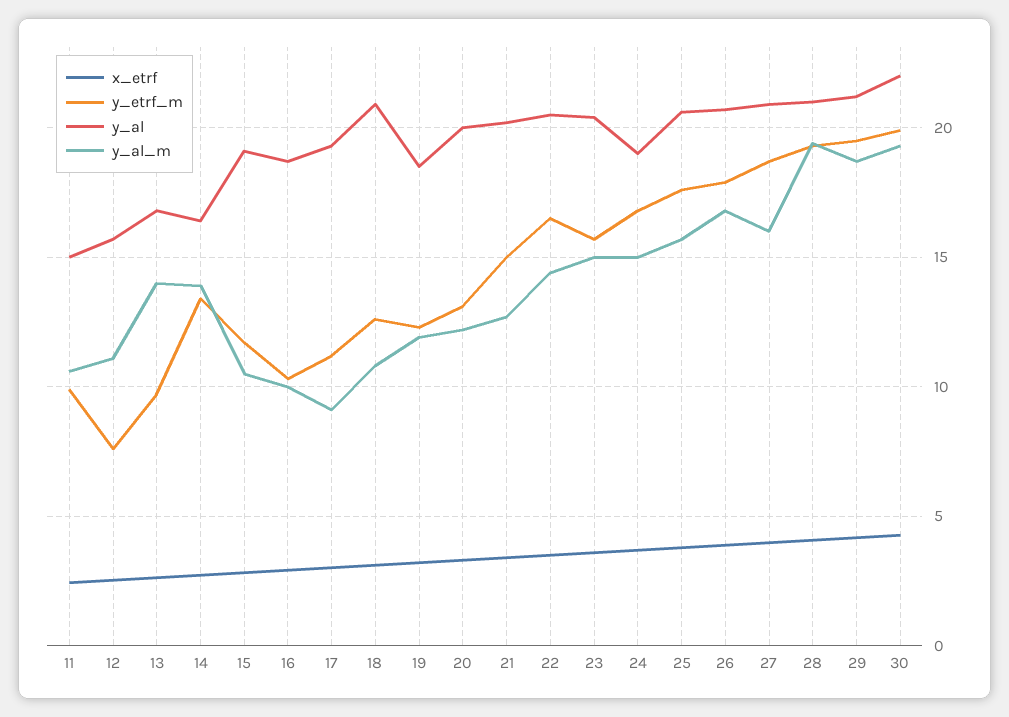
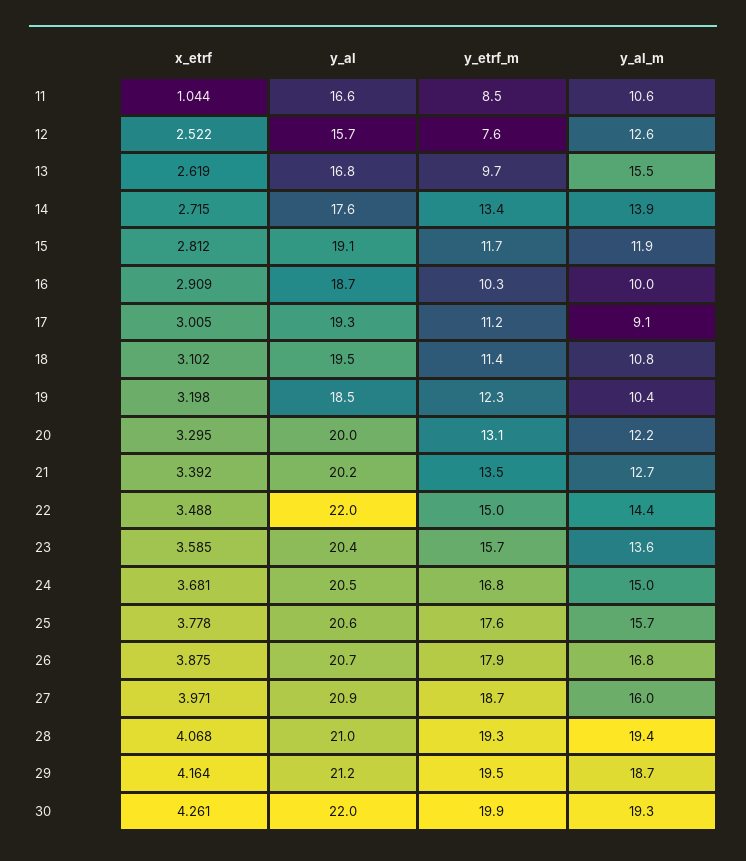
  {
    "x_etrf": {
-     "11": 2.5,
+     "11": 1.044,
      "12": 2.522,
      "13": 2.619,
      "14": 2.715,
      "15": 2.812,
      "16": 2.909,
      "17": 3.005,
      "18": 3.102,
      "19": 3.198,
      "20": 3.295,
      "21": 3.392,
      "22": 3.488,
      "23": 3.585,
      "24": 3.681,
      "25": 3.778,
      "26": 3.875,
      "27": 3.971,
      "28": 4.068,
      "29": 4.164,
      "30": 4.261
    },
    "y_etrf_m": {
-     "11": 10,
+     "11": 8.5,
      "12": 7.6,
      "13": 9.7,
      "14": 13.4,
      "15": 11.7,
      "16": 10.3,
      "17": 11.2,
-     "18": 12.5,
+     "18": 11.4,
      "19": 12.3,
      "20": 13.1,
-     "21": 15,
+     "21": 13.5,
-     "22": 16.5,
+     "22": 15,
      "23": 15.7,
      "24": 16.8,
      "25": 17.6,
      "26": 17.9,
      "27": 18.7,
      "28": 19.3,
      "29": 19.5,
      "30": 19.9
    },
    "y_al": {
-     "11": 15,
+     "11": 16.6,
      "12": 15.7,
      "13": 16.8,
-     "14": 16.5,
+     "14": 17.6,
      "15": 19.1,
      "16": 18.7,
      "17": 19.3,
-     "18": 21,
+     "18": 19.5,
      "19": 18.5,
      "20": 20,
      "21": 20.2,
-     "22": 20.5,
+     "22": 22,
      "23": 20.4,
-     "24": 19,
+     "24": 20.5,
      "25": 20.6,
      "26": 20.7,
      "27": 20.9,
      "28": 21,
      "29": 21.2,
      "30": 22
    },
    "y_al_m": {
      "11": 10.6,
-     "12": 11,
+     "12": 12.6,
-     "13": 14,
+     "13": 15.5,
      "14": 13.9,
-     "15": 10.5,
+     "15": 11.9,
      "16": 10,
      "17": 9.1,
      "18": 10.8,
-     "19": 12,
+     "19": 10.4,
      "20": 12.2,
      "21": 12.7,
      "22": 14.4,
-     "23": 15,
+     "23": 13.6,
      "24": 15,
      "25": 15.7,
      "26": 16.8,
      "27": 16,
      "28": 19.4,
      "29": 18.7,
      "30": 19.3
    }
  }

